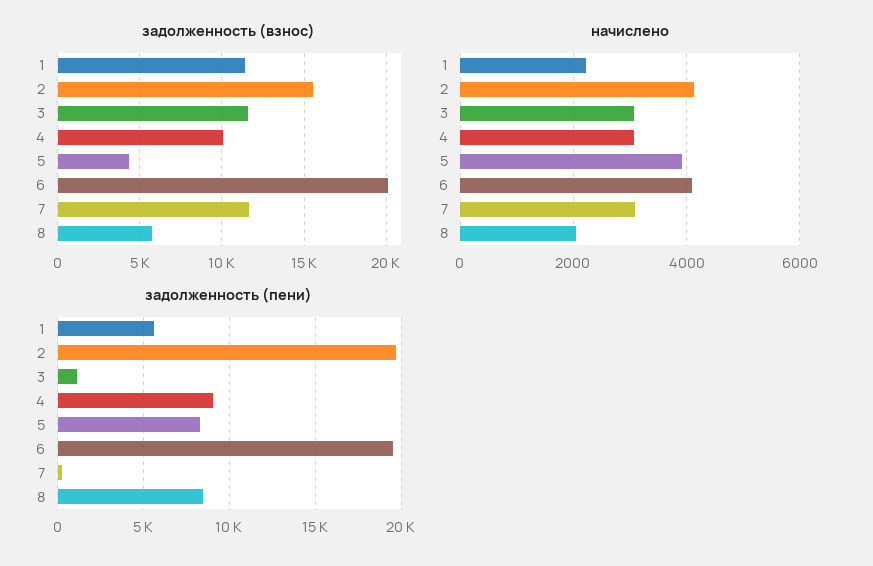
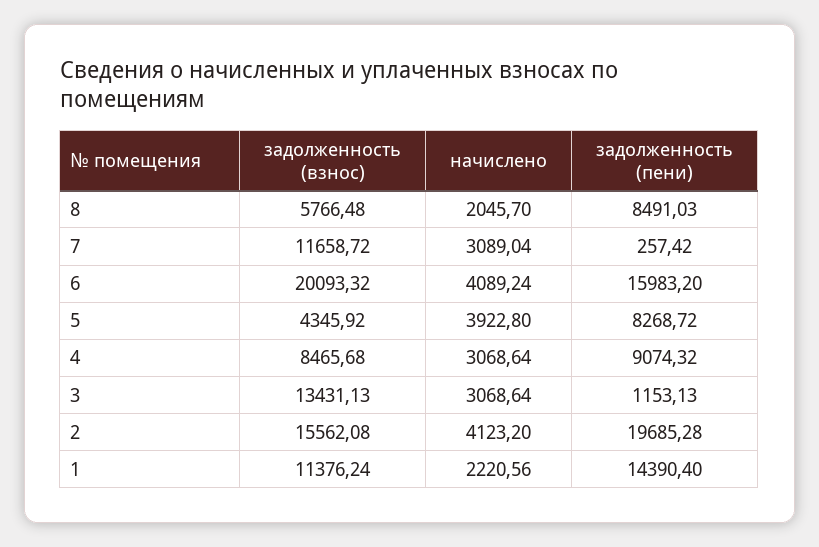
  {
    "задолженность (взнос)": {
      "1": 11376.24,
      "2": 15562.08,
-     "3": 11500,
+     "3": 13431.13,
-     "4": 10000,
+     "4": 8465.68,
      "5": 4345.92,
      "6": 20093.32,
      "7": 11658.72,
      "8": 5766.48
    },
    "начислено": {
      "1": 2220.56,
      "2": 4123.2,
      "3": 3068.64,
      "4": 3068.64,
      "5": 3922.8,
      "6": 4089.24,
      "7": 3089.04,
      "8": 2045.7
    },
    "задолженность (пени)": {
-     "1": 5500,
+     "1": 14390.4,
      "2": 19685.28,
      "3": 1153.13,
      "4": 9074.32,
      "5": 8268.72,
-     "6": 19500,
+     "6": 15983.2,
      "7": 257.42,
      "8": 8491.03
    }
  }

